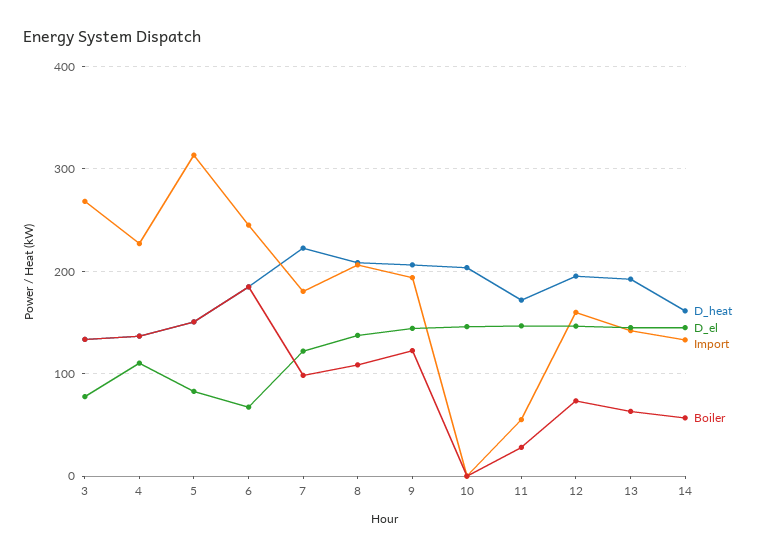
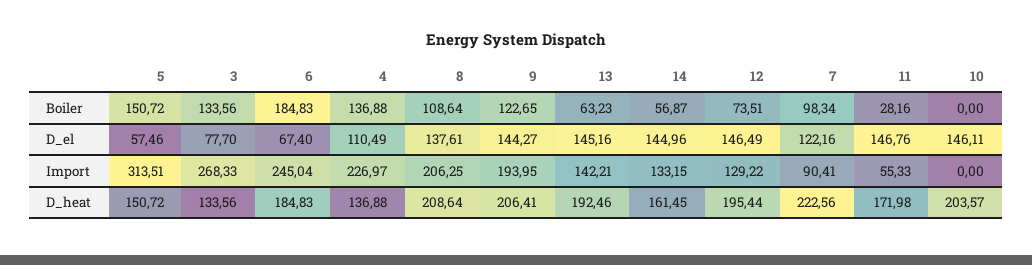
  {
    "D_heat": {
      "3": 133.56,
      "4": 136.88,
      "5": 150.72,
      "6": 184.83,
      "7": 222.56,
      "8": 208.64,
      "9": 206.41,
      "10": 203.57,
      "11": 171.98,
      "12": 195.44,
      "13": 192.46,
      "14": 161.45
    },
    "D_el": {
      "3": 77.7,
      "4": 110.49,
-     "5": 80,
+     "5": 57.46,
      "6": 67.4,
      "7": 122.16,
      "8": 137.61,
      "9": 144.27,
      "10": 146.11,
      "11": 146.76,
      "12": 146.49,
      "13": 145.16,
      "14": 144.96
    },
    "Import": {
      "3": 268.33,
      "4": 226.97,
      "5": 313.51,
      "6": 245.04,
-     "7": 180,
+     "7": 90.41,
      "8": 206.25,
      "9": 193.95,
      "10": 0,
      "11": 55.33,
-     "12": 160,
+     "12": 129.22,
      "13": 142.21,
      "14": 133.15
    },
    "Boiler": {
      "3": 133.56,
      "4": 136.88,
      "5": 150.72,
      "6": 184.83,
      "7": 98.34,
      "8": 108.64,
      "9": 122.65,
      "10": 0,
      "11": 28.16,
      "12": 73.51,
      "13": 63.23,
      "14": 56.87
    }
  }

